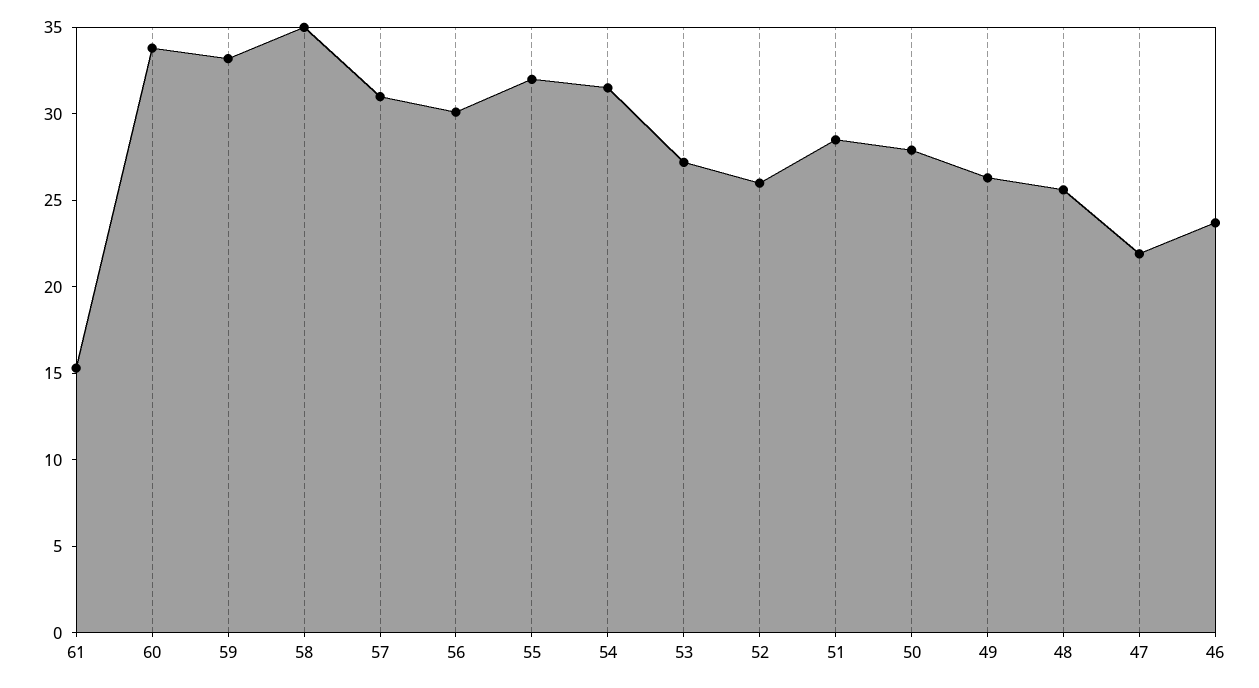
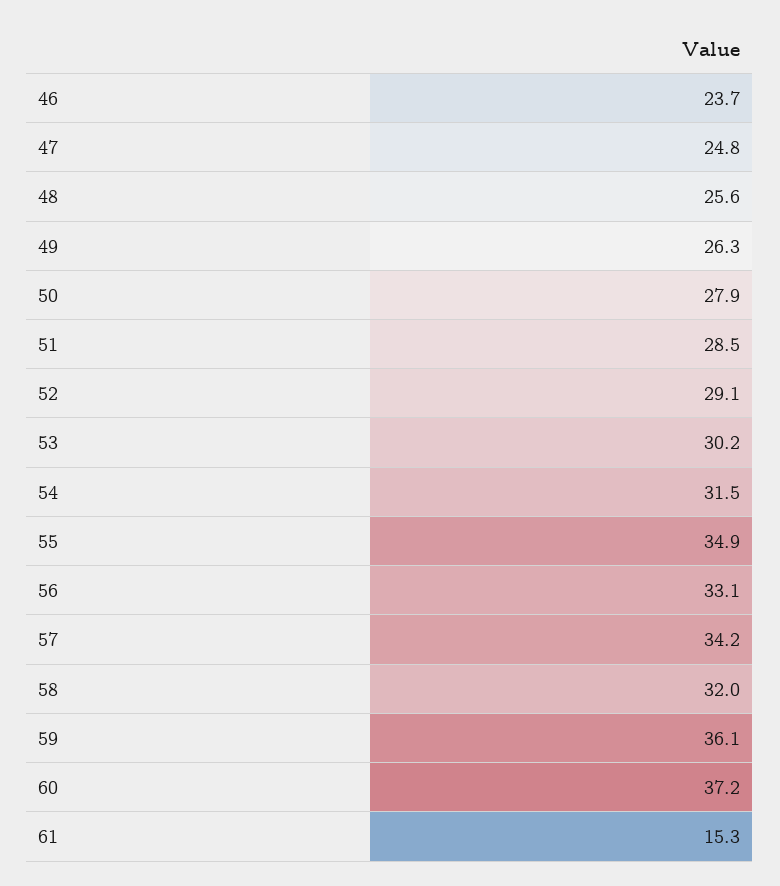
  {
    "61": 15.3,
-   "60": 34,
+   "60": 37.2,
-   "59": 33,
+   "59": 36.1,
-   "58": 35,
+   "58": 32,
-   "57": 31,
+   "57": 34.2,
-   "56": 30,
+   "56": 33.1,
-   "55": 32,
+   "55": 34.9,
    "54": 31.5,
-   "53": 27,
+   "53": 30.2,
-   "52": 26,
+   "52": 29.1,
    "51": 28.5,
    "50": 27.9,
    "49": 26.3,
    "48": 25.6,
-   "47": 22,
+   "47": 24.8,
    "46": 23.7
  }

